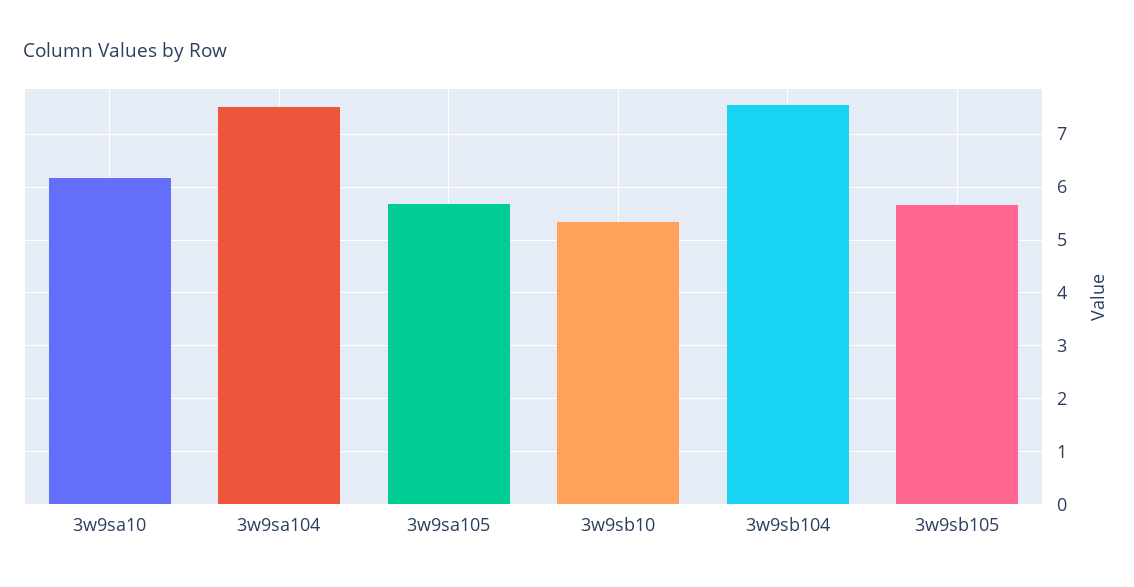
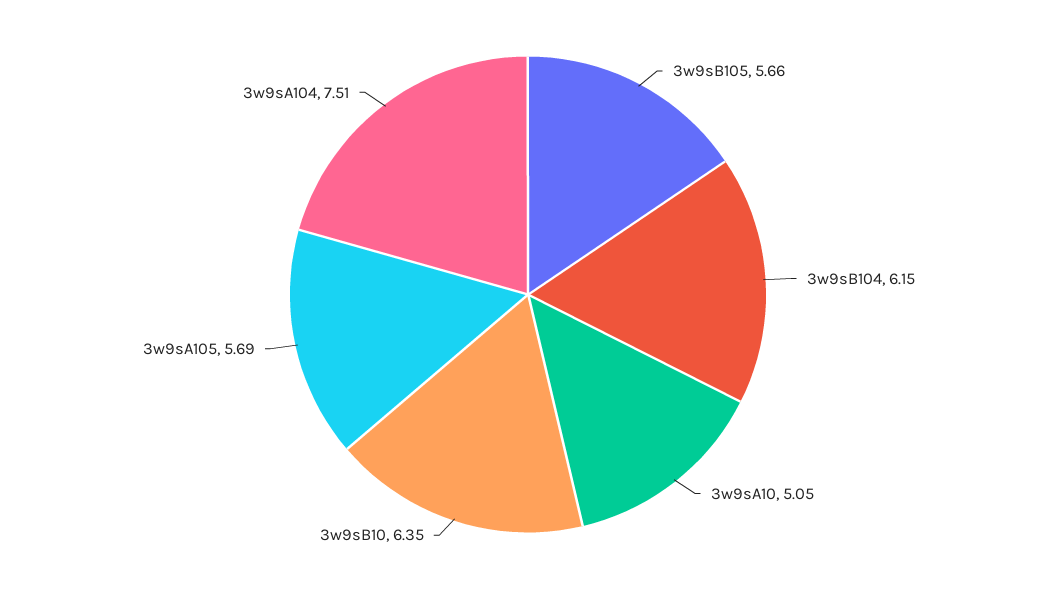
  {
-   "3w9sa10": 6.2,
+   "3w9sa10": 5.05,
    "3w9sa104": 7.51,
    "3w9sa105": 5.69,
-   "3w9sb10": 5.4,
+   "3w9sb10": 6.35,
-   "3w9sb104": 7.6,
+   "3w9sb104": 6.15,
    "3w9sb105": 5.66
  }

